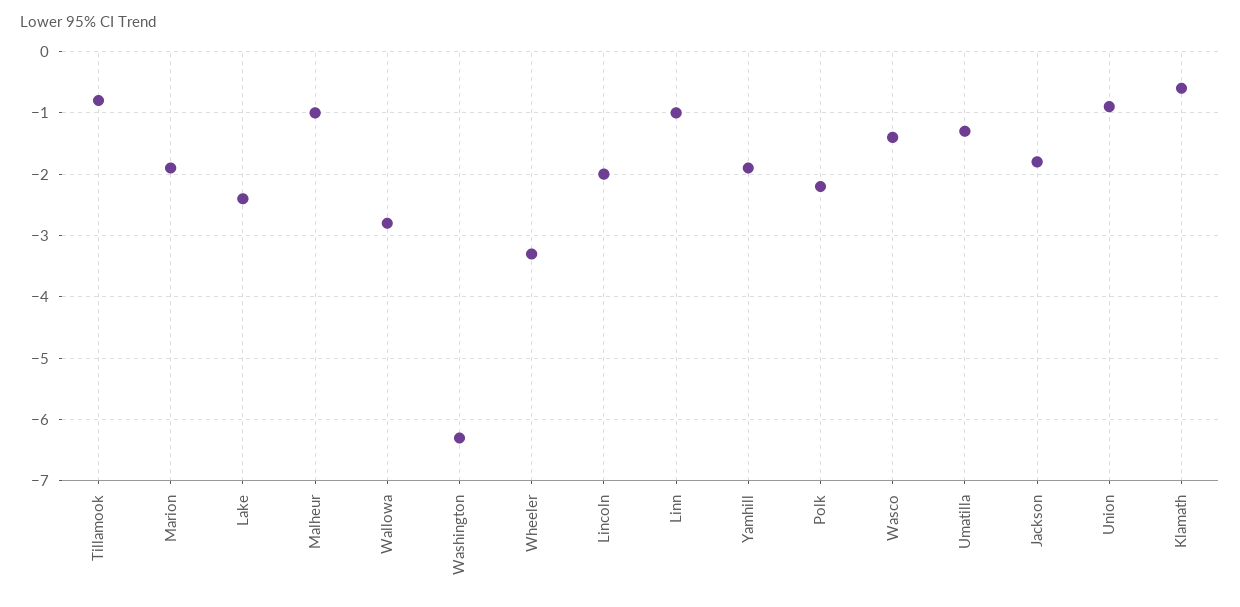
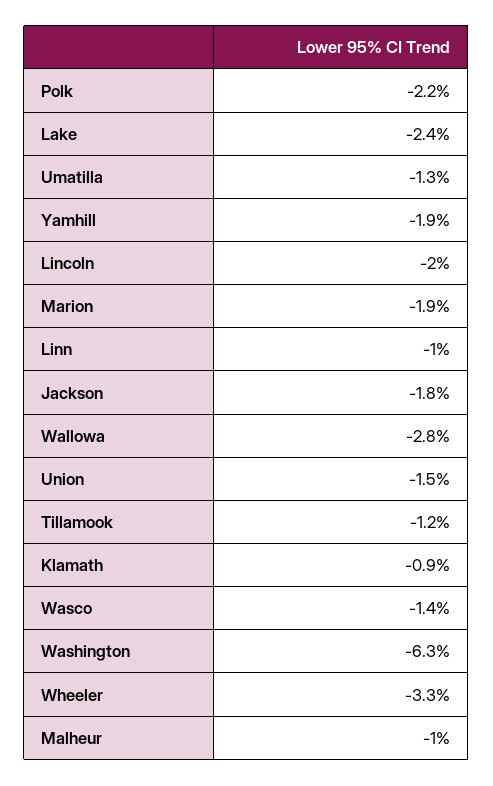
  {
-   "Tillamook": -0.8,
+   "Tillamook": -1.2,
    "Marion": -1.9,
    "Lake": -2.4,
    "Malheur": -1,
    "Wallowa": -2.8,
    "Washington": -6.3,
    "Wheeler": -3.3,
    "Lincoln": -2,
    "Linn": -1,
    "Yamhill": -1.9,
    "Polk": -2.2,
    "Wasco": -1.4,
    "Umatilla": -1.3,
    "Jackson": -1.8,
-   "Union": -0.9,
+   "Union": -1.5,
-   "Klamath": -0.6
+   "Klamath": -0.9
  }

